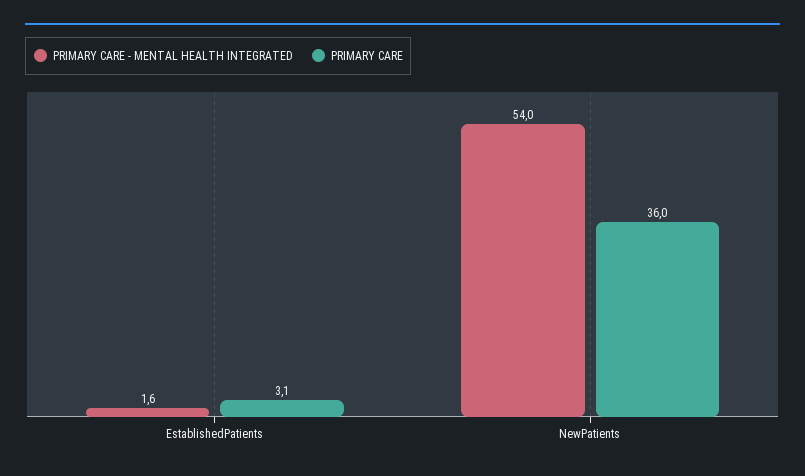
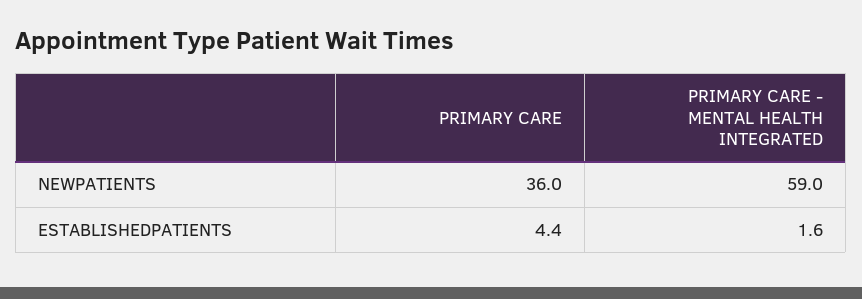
  {
    "PRIMARY CARE - MENTAL HEALTH INTEGRATED": {
      "EstablishedPatients": 1.6,
-     "NewPatients": 54
+     "NewPatients": 59
    },
    "PRIMARY CARE": {
-     "EstablishedPatients": 3.1,
+     "EstablishedPatients": 4.4,
      "NewPatients": 36
    }
  }

